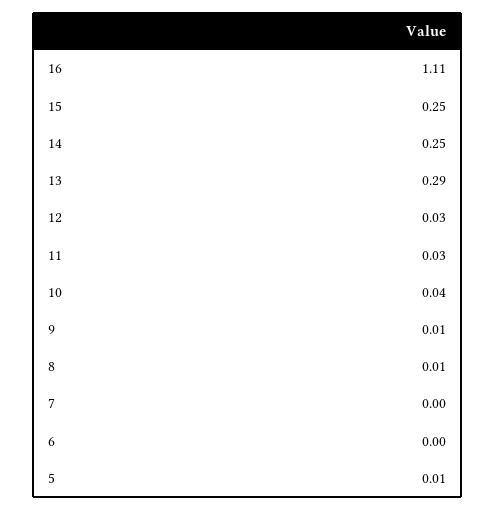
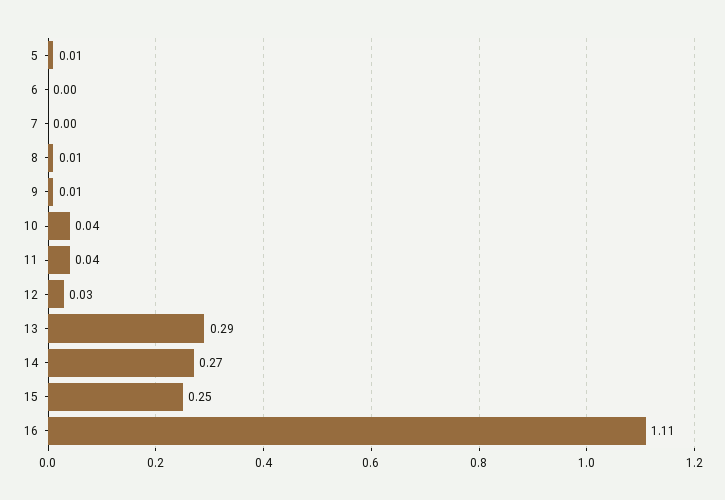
  {
    "16": 1.11,
    "15": 0.25,
-   "14": 0.25,
+   "14": 0.27,
    "13": 0.29,
    "12": 0.03,
-   "11": 0.03,
+   "11": 0.04,
    "10": 0.04,
    "9": 0.01,
    "8": 0.01,
    "7": 0,
    "6": 0,
    "5": 0.01
  }

